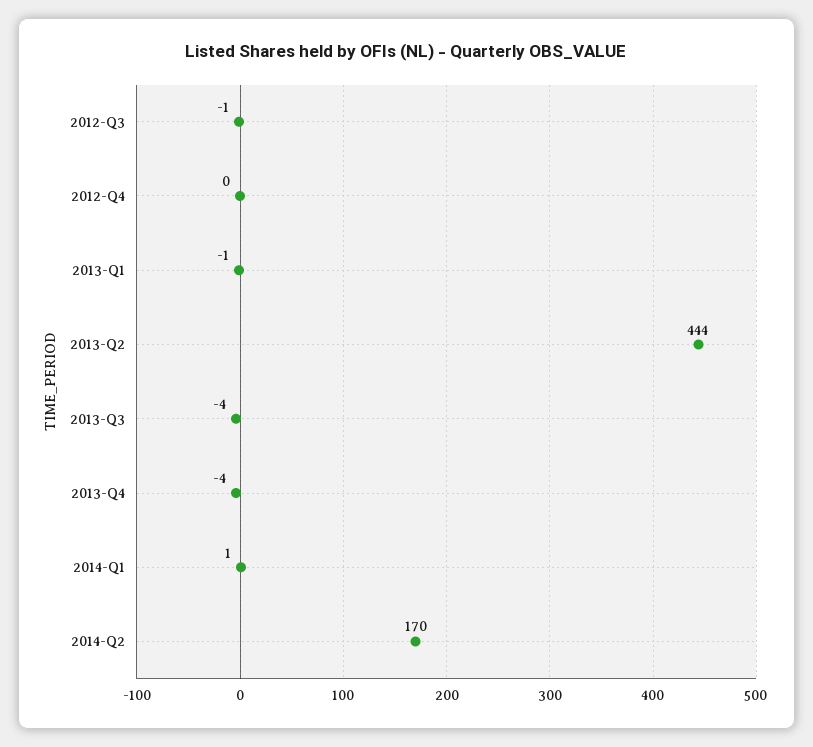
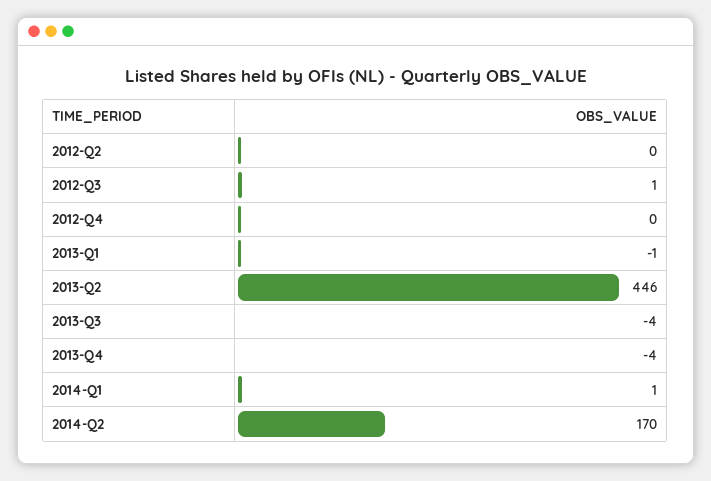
  {
-   "2012-Q3": -1,
+   "2012-Q3": 1,
    "2012-Q4": 0,
    "2013-Q1": -1,
-   "2013-Q2": 444,
+   "2013-Q2": 446,
    "2013-Q3": -4,
    "2013-Q4": -4,
    "2014-Q1": 1,
-   "2014-Q2": 170
+   "2014-Q2": 170,
+   "2012-Q2": 0
  }

